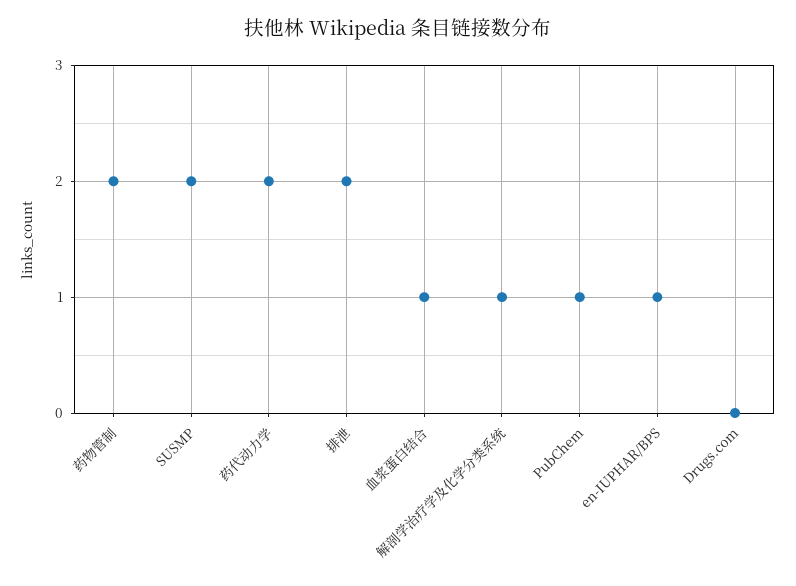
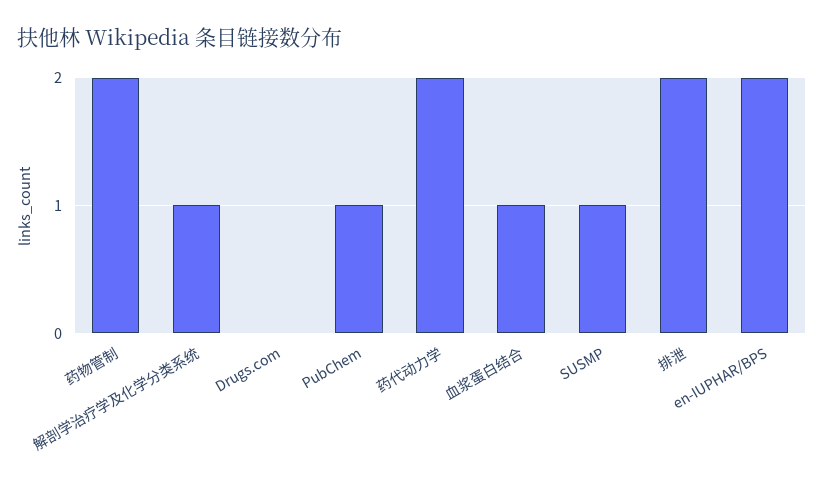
  {
    "药物管制": 2,
-   "SUSMP": 2,
+   "SUSMP": 1,
    "药代动力学": 2,
    "排泄": 2,
    "血浆蛋白结合": 1,
    "解剖学治疗学及化学分类系统": 1,
    "PubChem": 1,
-   "en-IUPHAR/BPS": 1,
+   "en-IUPHAR/BPS": 2,
    "Drugs.com": 0
  }

